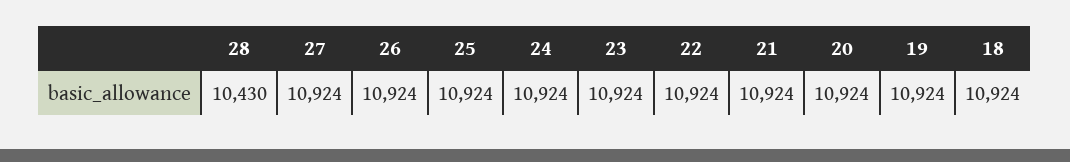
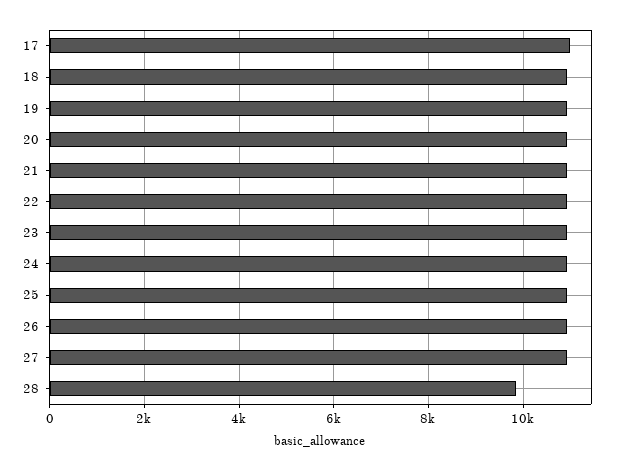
  {
-   "28": 10430,
+   "28": 9800,
    "27": 10924,
    "26": 10924,
    "25": 10924,
    "24": 10924,
    "23": 10924,
    "22": 10924,
    "21": 10924,
    "20": 10924,
    "19": 10924,
-   "18": 10924
+   "18": 10924,
+   "17": 11000
  }

